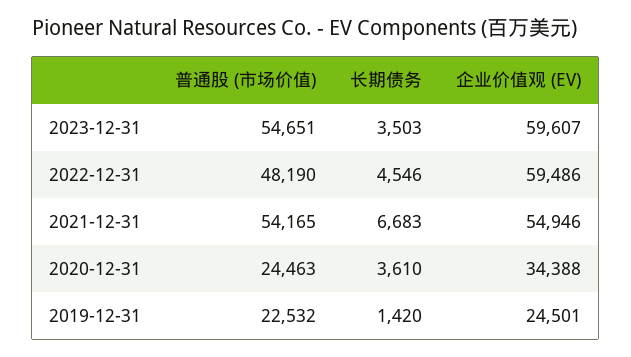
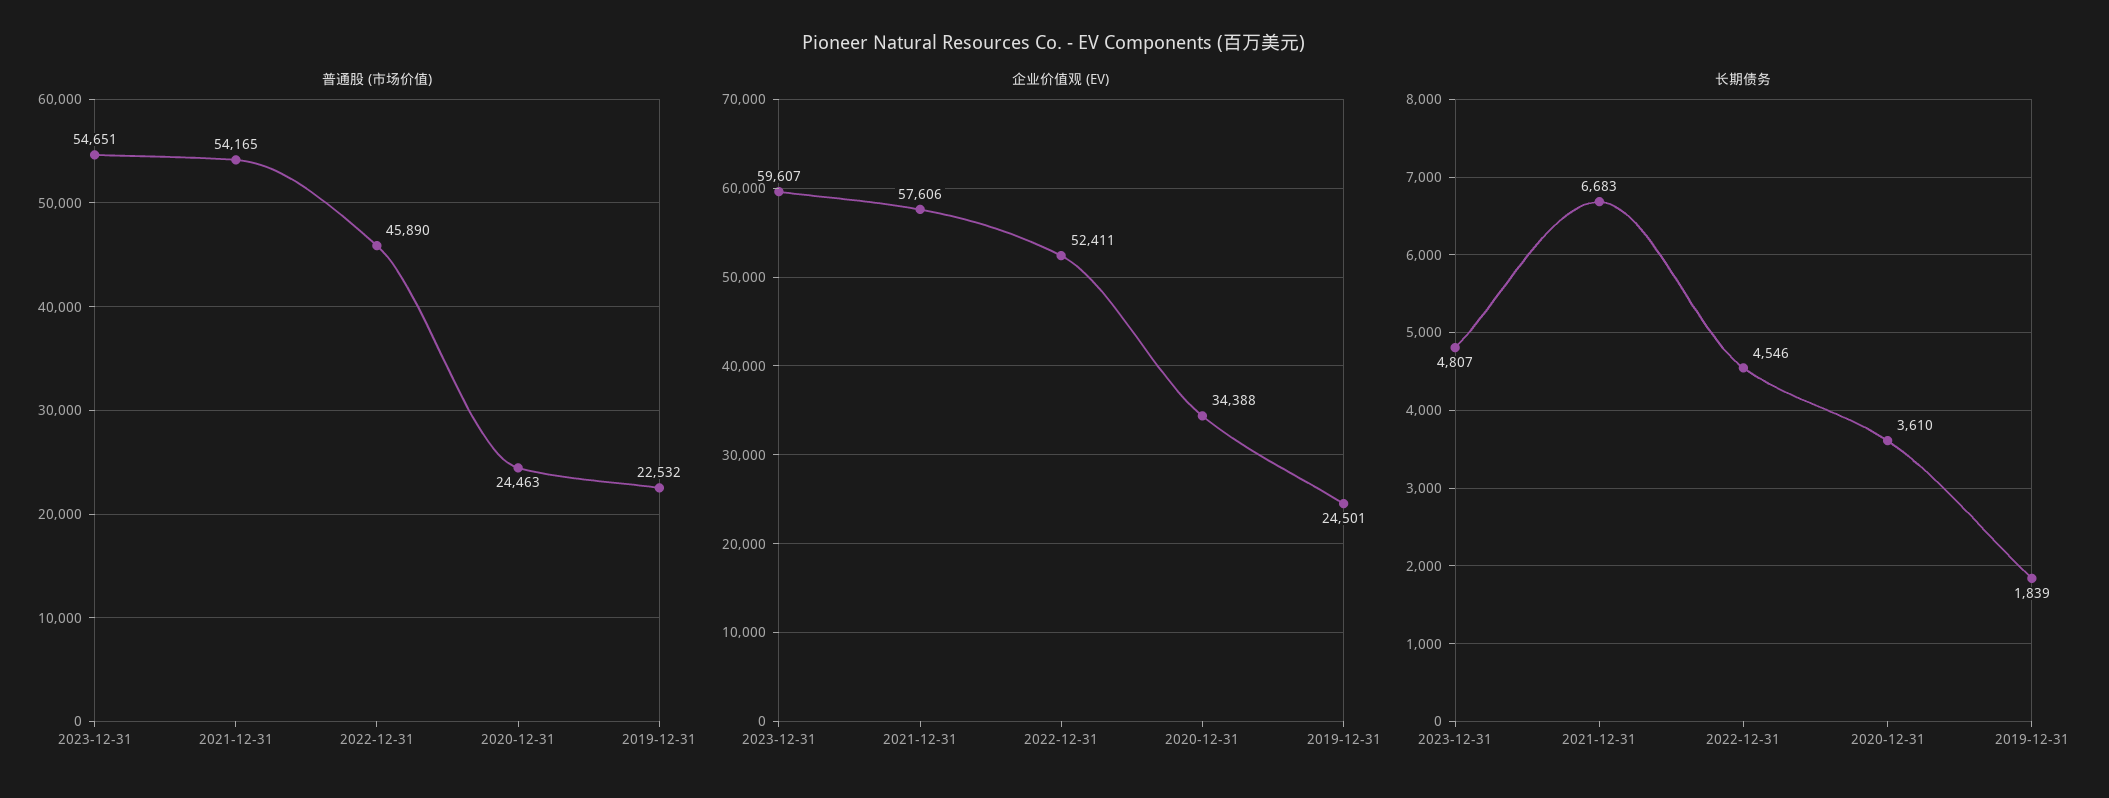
  {
    "普通股 (市场价值)": {
      "2023-12-31": 54651,
-     "2022-12-31": 48190,
+     "2022-12-31": 45890,
      "2021-12-31": 54165,
      "2020-12-31": 24463,
      "2019-12-31": 22532
    },
    "长期债务": {
-     "2023-12-31": 3503,
+     "2023-12-31": 4807,
      "2022-12-31": 4546,
      "2021-12-31": 6683,
      "2020-12-31": 3610,
-     "2019-12-31": 1420
+     "2019-12-31": 1839
    },
    "企业价值观 (EV)": {
      "2023-12-31": 59607,
-     "2022-12-31": 59486,
+     "2022-12-31": 52411,
-     "2021-12-31": 54946,
+     "2021-12-31": 57606,
      "2020-12-31": 34388,
      "2019-12-31": 24501
    }
  }

